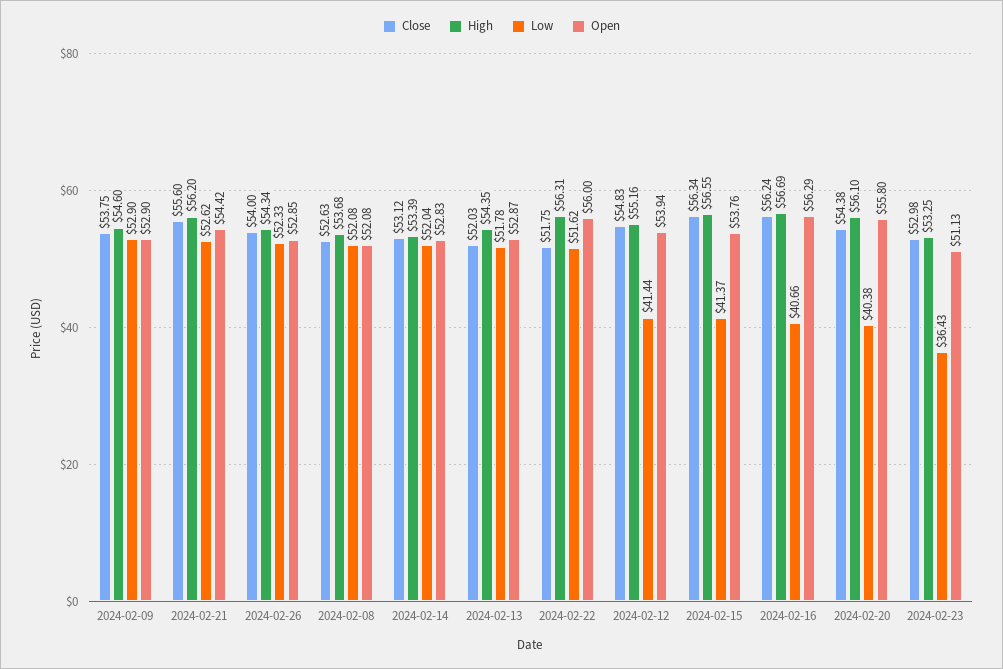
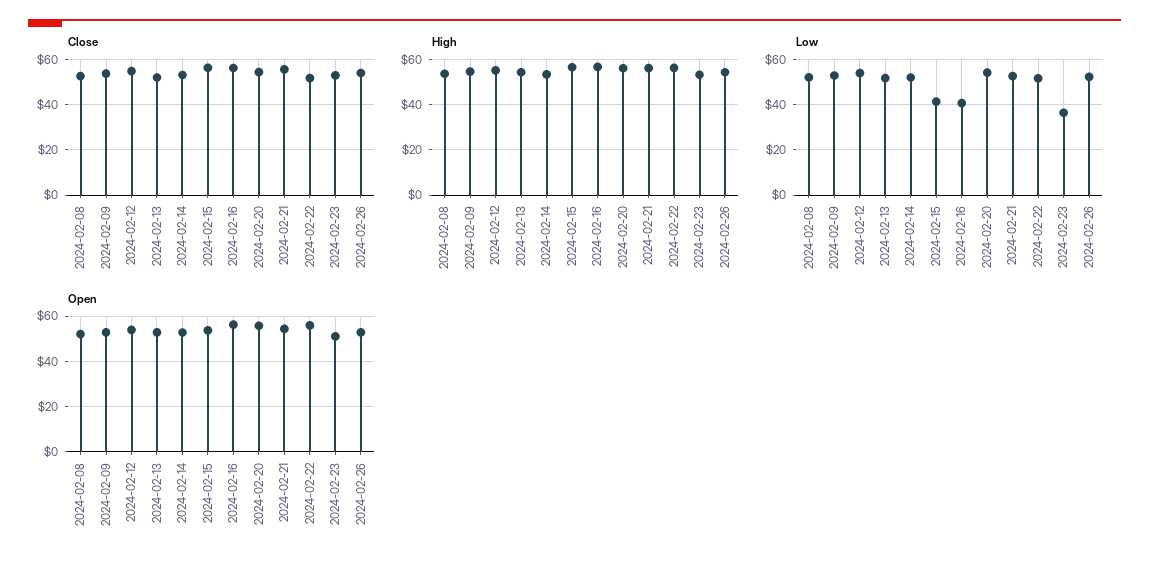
  {
    "Close": {
      "2024-02-09": 53.75,
      "2024-02-21": 55.6,
      "2024-02-26": 54,
      "2024-02-08": 52.63,
      "2024-02-14": 53.12,
      "2024-02-13": 52.03,
      "2024-02-22": 51.75,
      "2024-02-12": 54.83,
      "2024-02-15": 56.34,
      "2024-02-16": 56.24,
      "2024-02-20": 54.38,
      "2024-02-23": 52.98
    },
    "High": {
      "2024-02-09": 54.6,
      "2024-02-21": 56.2,
      "2024-02-26": 54.34,
      "2024-02-08": 53.68,
      "2024-02-14": 53.39,
      "2024-02-13": 54.35,
      "2024-02-22": 56.31,
      "2024-02-12": 55.16,
      "2024-02-15": 56.55,
      "2024-02-16": 56.69,
      "2024-02-20": 56.1,
      "2024-02-23": 53.25
    },
    "Low": {
      "2024-02-09": 52.9,
      "2024-02-21": 52.62,
      "2024-02-26": 52.33,
      "2024-02-08": 52.08,
      "2024-02-14": 52.04,
      "2024-02-13": 51.78,
      "2024-02-22": 51.62,
-     "2024-02-12": 41.44,
+     "2024-02-12": 55,
      "2024-02-15": 41.37,
      "2024-02-16": 40.66,
-     "2024-02-20": 40.38,
+     "2024-02-20": 55,
      "2024-02-23": 36.43
    },
    "Open": {
      "2024-02-09": 52.9,
      "2024-02-21": 54.42,
      "2024-02-26": 52.85,
      "2024-02-08": 52.08,
      "2024-02-14": 52.83,
      "2024-02-13": 52.87,
      "2024-02-22": 56,
      "2024-02-12": 53.94,
      "2024-02-15": 53.76,
      "2024-02-16": 56.29,
      "2024-02-20": 55.8,
      "2024-02-23": 51.13
    }
  }

